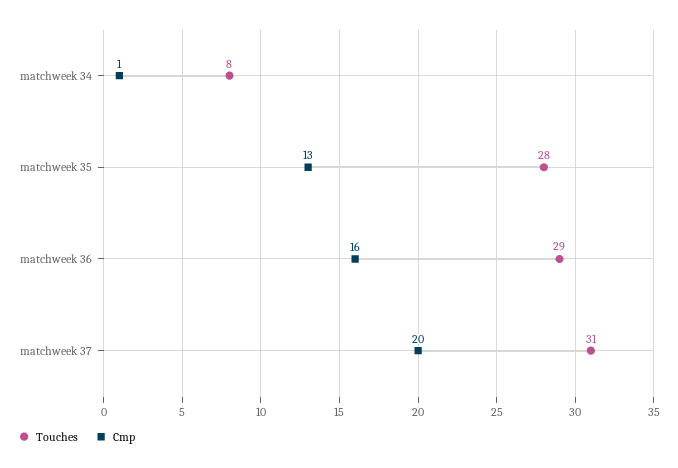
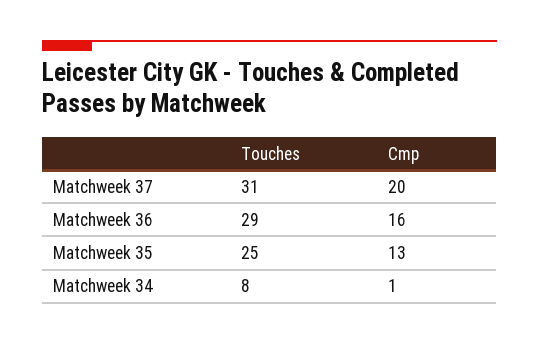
  {
    "Touches": {
      "matchweek 34": 8,
-     "matchweek 35": 28,
+     "matchweek 35": 25,
      "matchweek 36": 29,
      "matchweek 37": 31
    },
    "Cmp": {
      "matchweek 34": 1,
      "matchweek 35": 13,
      "matchweek 36": 16,
      "matchweek 37": 20
    }
  }

